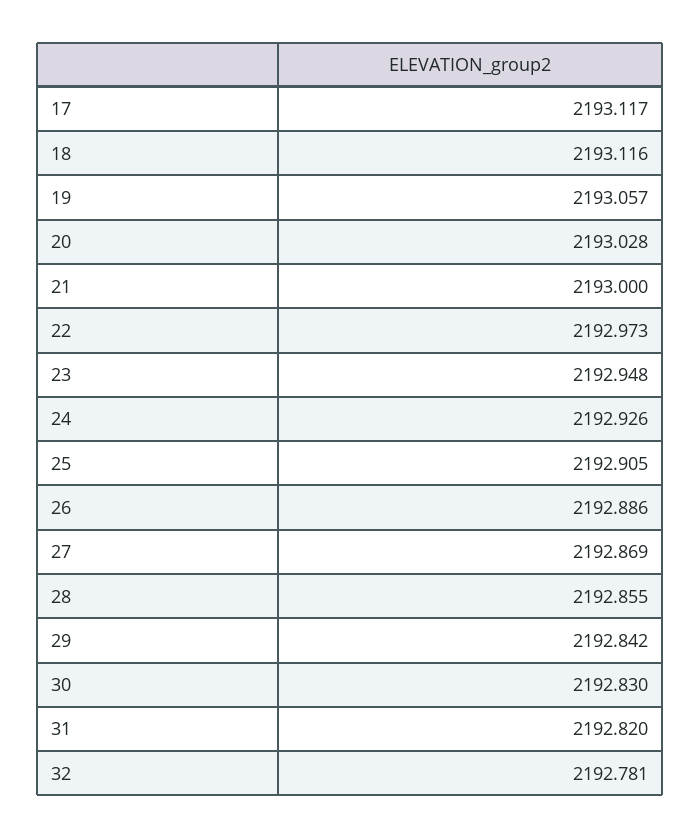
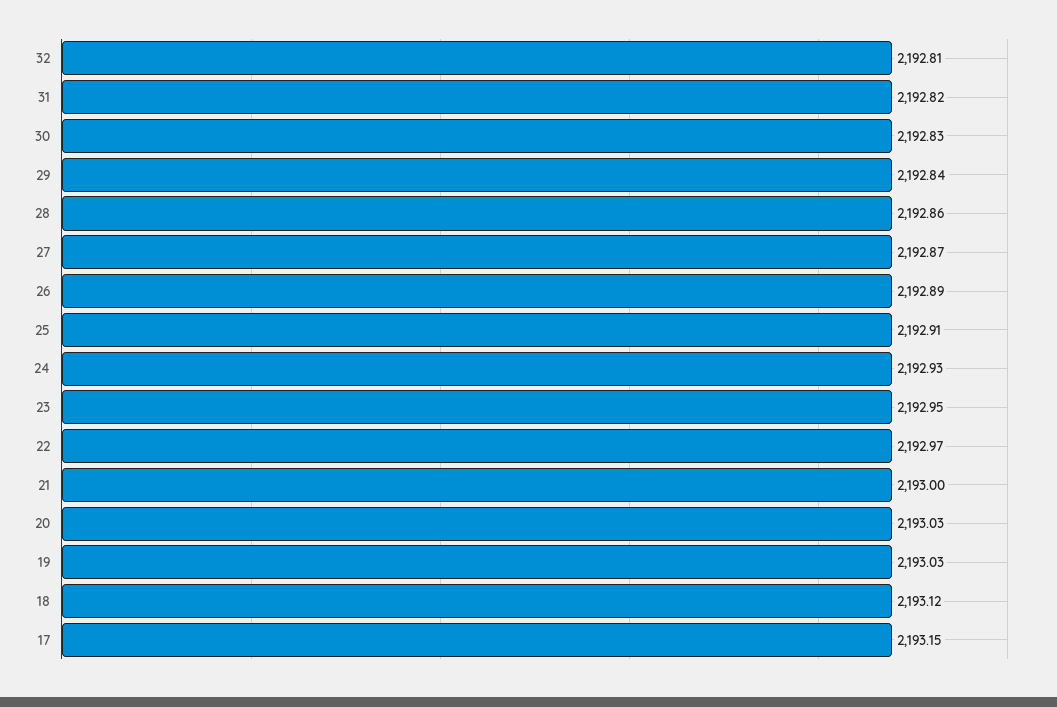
  {
-   "17": 2193.117,
+   "17": 2193.15,
    "18": 2193.116,
-   "19": 2193.057,
+   "19": 2193.03,
    "20": 2193.028,
    "21": 2193,
    "22": 2192.973,
    "23": 2192.948,
    "24": 2192.926,
    "25": 2192.905,
    "26": 2192.886,
    "27": 2192.869,
    "28": 2192.855,
    "29": 2192.842,
    "30": 2192.83,
    "31": 2192.82,
-   "32": 2192.781
+   "32": 2192.81
  }

